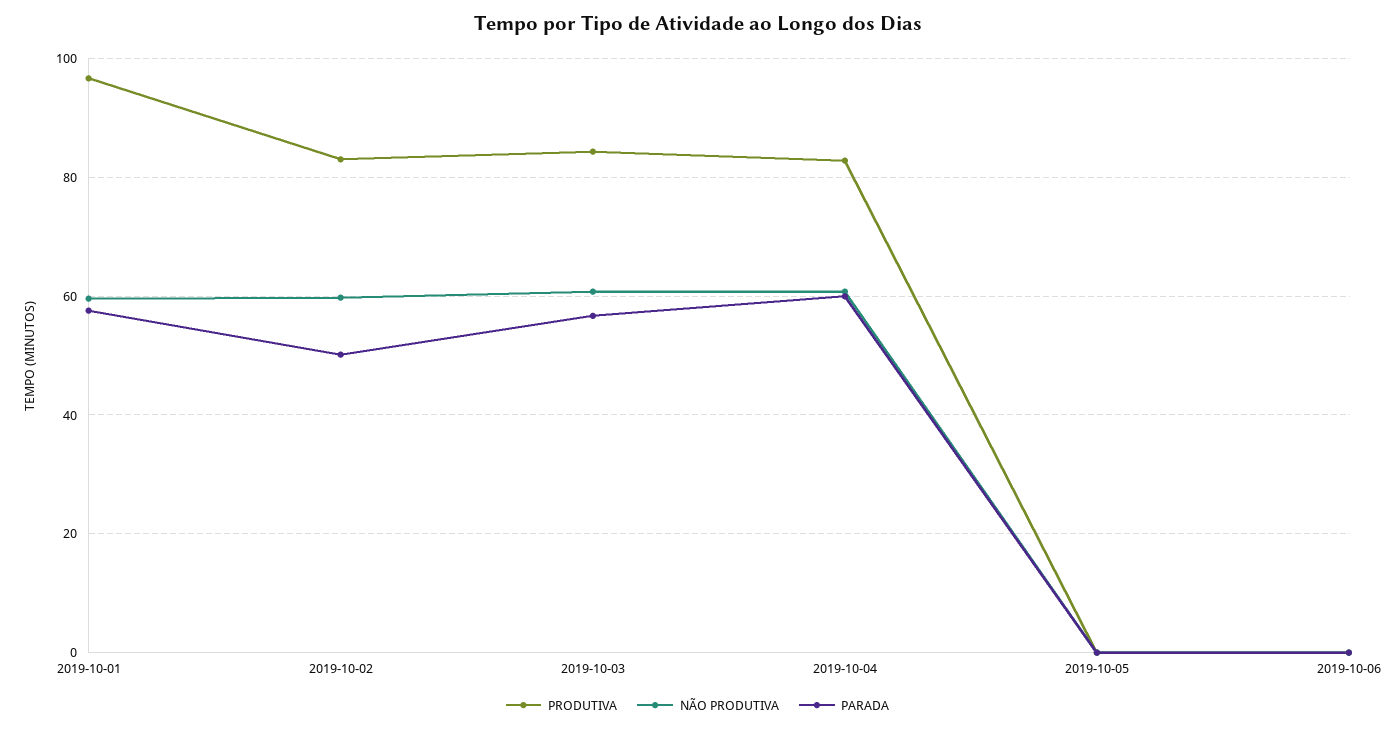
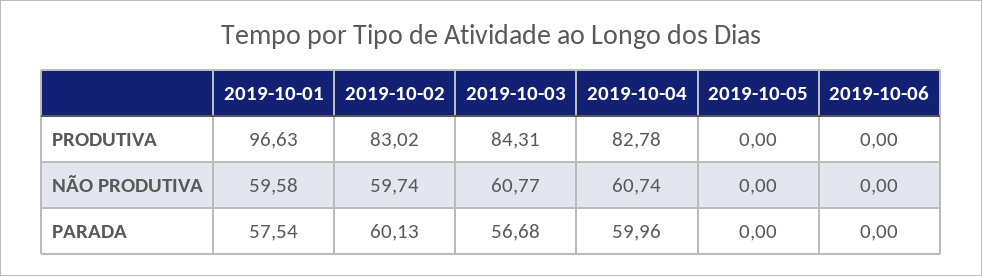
  {
    "PRODUTIVA": {
      "2019-10-01": 96.63,
      "2019-10-02": 83.02,
      "2019-10-03": 84.31,
      "2019-10-04": 82.78,
      "2019-10-05": 0,
      "2019-10-06": 0
    },
    "NÃO PRODUTIVA": {
      "2019-10-01": 59.58,
      "2019-10-02": 59.74,
      "2019-10-03": 60.77,
      "2019-10-04": 60.74,
      "2019-10-05": 0,
      "2019-10-06": 0
    },
    "PARADA": {
      "2019-10-01": 57.54,
-     "2019-10-02": 50,
+     "2019-10-02": 60.13,
      "2019-10-03": 56.68,
      "2019-10-04": 59.96,
      "2019-10-05": 0,
      "2019-10-06": 0
    }
  }

